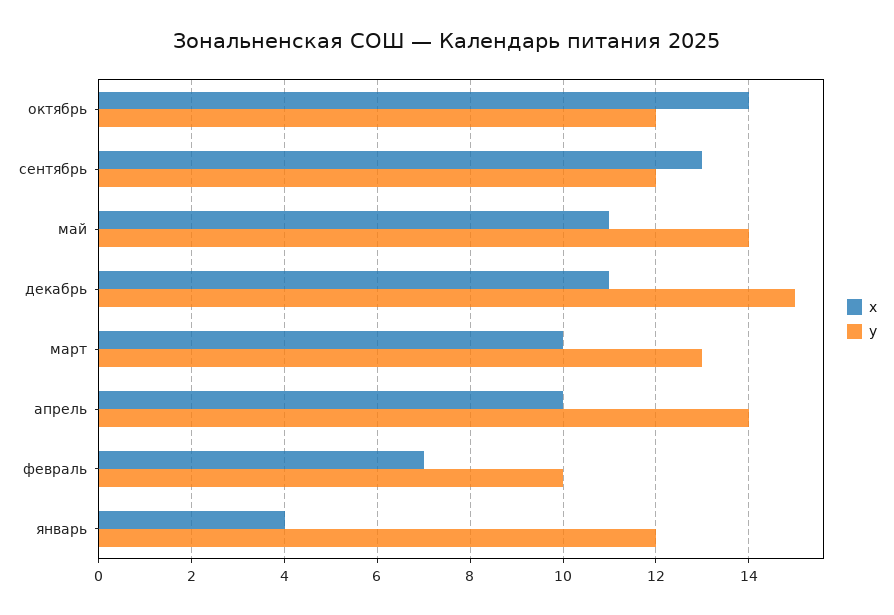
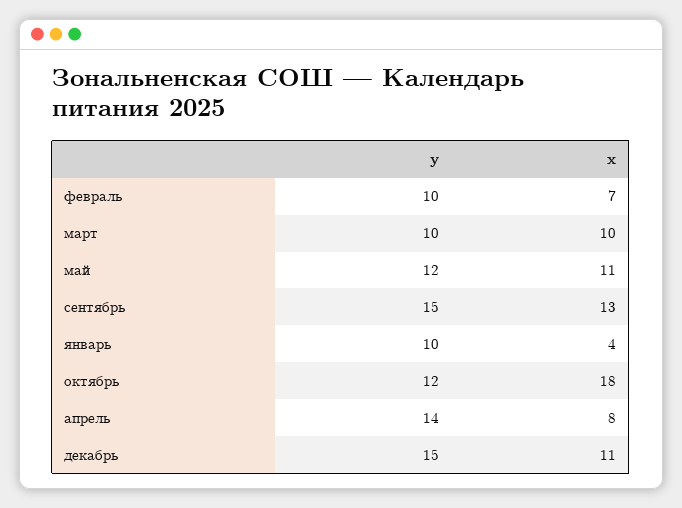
  {
    "x": {
-     "октябрь": 14,
+     "октябрь": 18,
      "сентябрь": 13,
      "май": 11,
      "декабрь": 11,
      "март": 10,
-     "апрель": 10,
+     "апрель": 8,
      "февраль": 7,
      "январь": 4
    },
    "y": {
      "октябрь": 12,
-     "сентябрь": 12,
+     "сентябрь": 15,
-     "май": 14,
+     "май": 12,
      "декабрь": 15,
-     "март": 13,
+     "март": 10,
      "апрель": 14,
      "февраль": 10,
-     "январь": 12
+     "январь": 10
    }
  }

